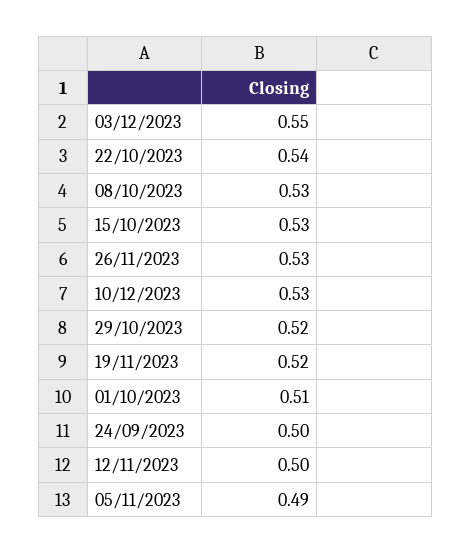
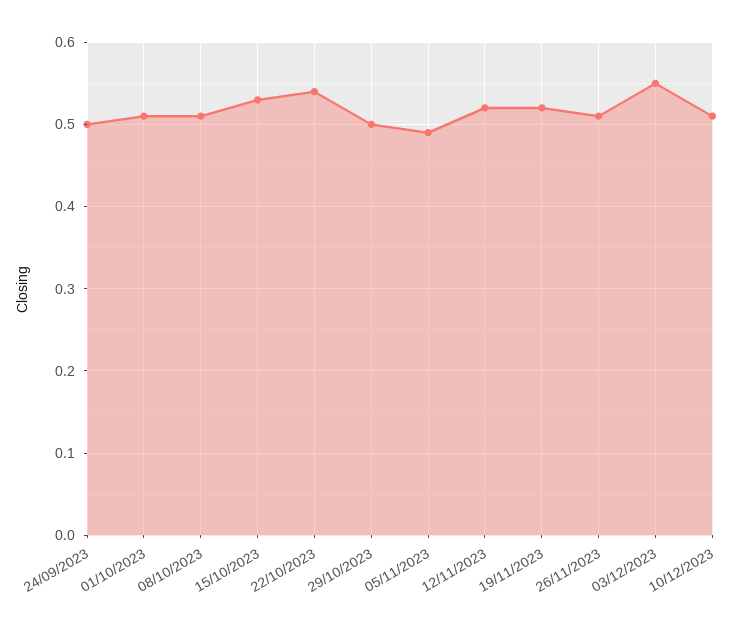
  {
    "03/12/2023": 0.55,
    "22/10/2023": 0.54,
-   "08/10/2023": 0.53,
+   "08/10/2023": 0.51,
    "15/10/2023": 0.53,
-   "26/11/2023": 0.53,
+   "26/11/2023": 0.51,
-   "10/12/2023": 0.53,
+   "10/12/2023": 0.51,
-   "29/10/2023": 0.52,
+   "29/10/2023": 0.5,
    "19/11/2023": 0.52,
    "01/10/2023": 0.51,
    "24/09/2023": 0.5,
-   "12/11/2023": 0.5,
+   "12/11/2023": 0.52,
    "05/11/2023": 0.49
  }

